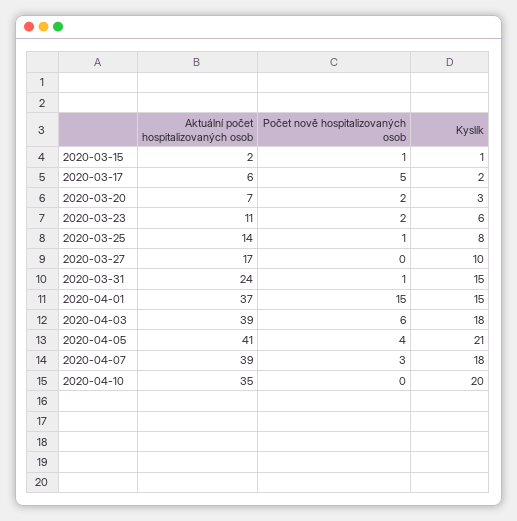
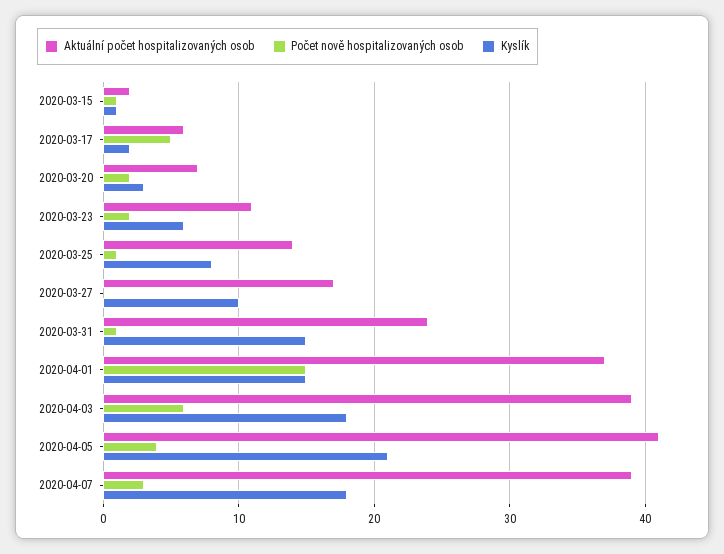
  {
    "Aktuální počet hospitalizovaných osob": {
      "2020-03-15": 2,
      "2020-03-17": 6,
      "2020-03-20": 7,
      "2020-03-23": 11,
      "2020-03-25": 14,
      "2020-03-27": 17,
      "2020-03-31": 24,
      "2020-04-01": 37,
      "2020-04-03": 39,
      "2020-04-05": 41,
-     "2020-04-07": 39,
+     "2020-04-07": 39
-     "2020-04-10": 35
    },
    "Počet nově hospitalizovaných osob": {
      "2020-03-15": 1,
      "2020-03-17": 5,
      "2020-03-20": 2,
      "2020-03-23": 2,
      "2020-03-25": 1,
      "2020-03-27": 0,
      "2020-03-31": 1,
      "2020-04-01": 15,
      "2020-04-03": 6,
      "2020-04-05": 4,
-     "2020-04-07": 3,
+     "2020-04-07": 3
-     "2020-04-10": 0
    },
    "Kyslík": {
      "2020-03-15": 1,
      "2020-03-17": 2,
      "2020-03-20": 3,
      "2020-03-23": 6,
      "2020-03-25": 8,
      "2020-03-27": 10,
      "2020-03-31": 15,
      "2020-04-01": 15,
      "2020-04-03": 18,
      "2020-04-05": 21,
-     "2020-04-07": 18,
+     "2020-04-07": 18
-     "2020-04-10": 20
    }
  }

